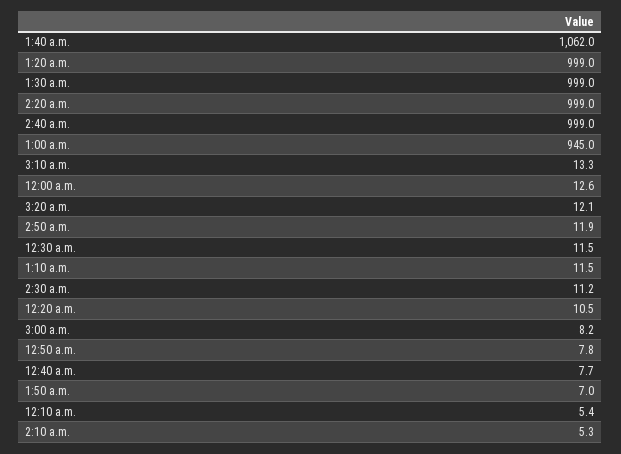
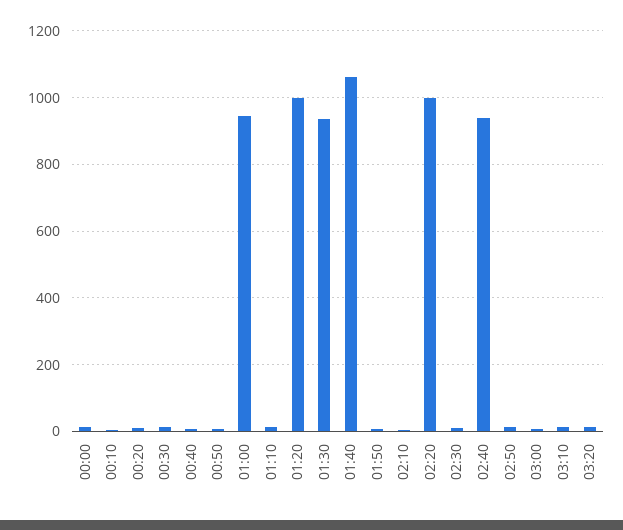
  {
    "1:40 a.m.": 1062,
    "1:20 a.m.": 999,
-   "1:30 a.m.": 999,
+   "1:30 a.m.": 940,
    "2:20 a.m.": 999,
-   "2:40 a.m.": 999,
+   "2:40 a.m.": 940,
    "1:00 a.m.": 945,
    "3:10 a.m.": 13.3,
    "12:00 a.m.": 12.6,
    "3:20 a.m.": 12.1,
    "2:50 a.m.": 11.9,
    "12:30 a.m.": 11.5,
    "1:10 a.m.": 11.5,
    "2:30 a.m.": 11.2,
    "12:20 a.m.": 10.5,
    "3:00 a.m.": 8.2,
    "12:50 a.m.": 7.8,
    "12:40 a.m.": 7.7,
    "1:50 a.m.": 7,
    "12:10 a.m.": 5.4,
    "2:10 a.m.": 5.3
  }

